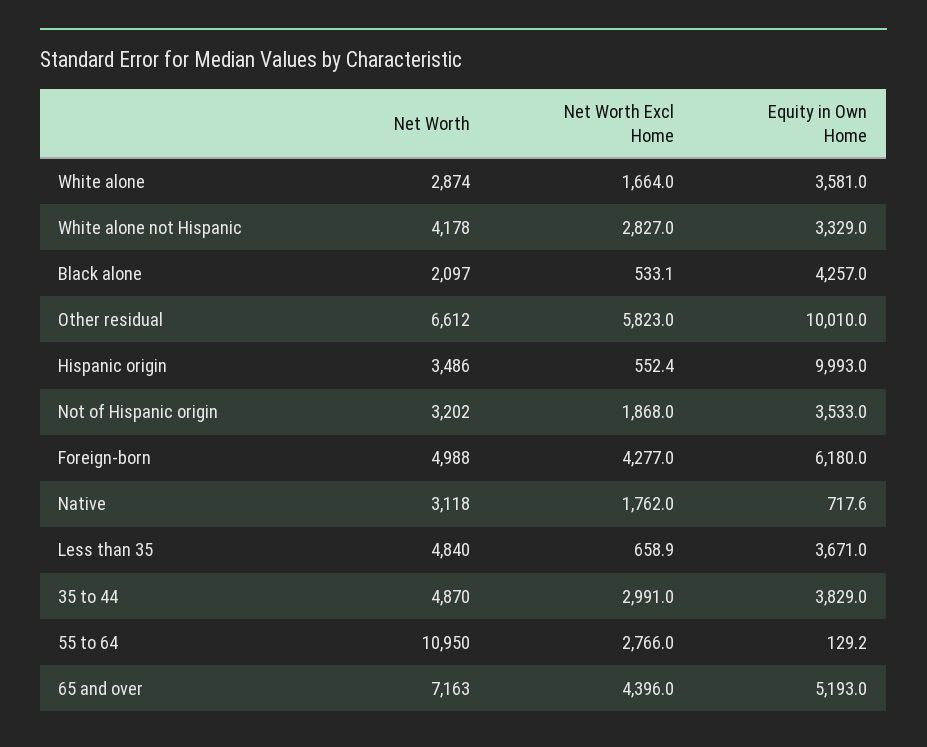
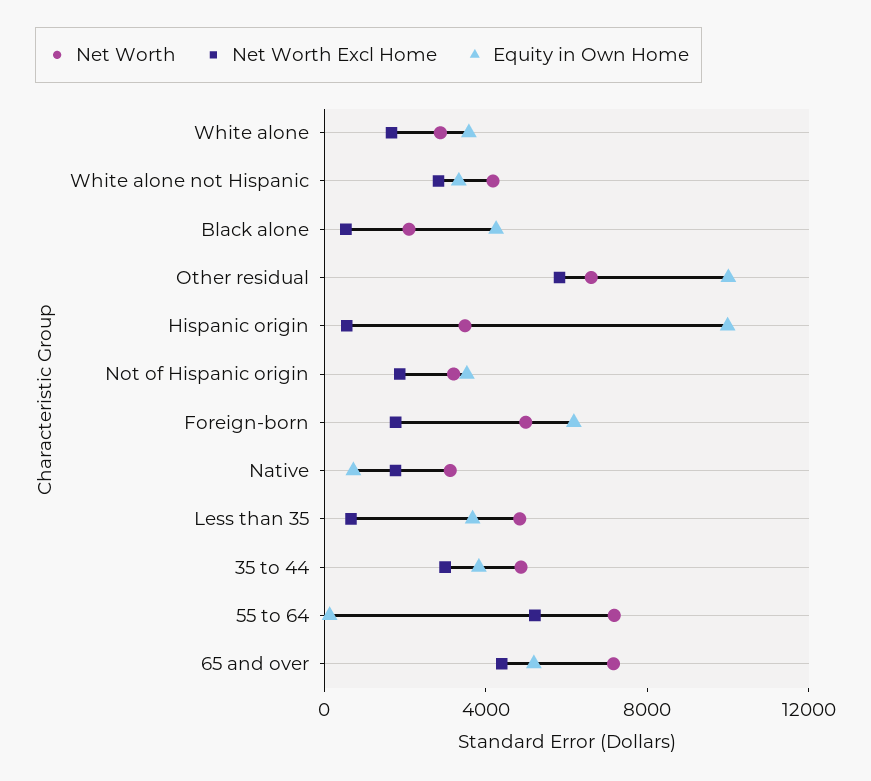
  {
    "Net Worth": {
      "White alone": 2874,
      "White alone not Hispanic": 4178,
      "Black alone": 2097,
      "Other residual": 6612,
      "Hispanic origin": 3486,
      "Not of Hispanic origin": 3202,
      "Foreign-born": 4988,
      "Native": 3118,
      "Less than 35": 4840,
      "35 to 44": 4870,
-     "55 to 64": 10950,
+     "55 to 64": 7000,
      "65 and over": 7163
    },
    "Net Worth Excl Home": {
      "White alone": 1664,
      "White alone not Hispanic": 2827,
      "Black alone": 533.1,
      "Other residual": 5823,
      "Hispanic origin": 552.4,
      "Not of Hispanic origin": 1868,
-     "Foreign-born": 4277,
+     "Foreign-born": 2000,
      "Native": 1762,
      "Less than 35": 658.9,
      "35 to 44": 2991,
-     "55 to 64": 2766,
+     "55 to 64": 5000,
      "65 and over": 4396
    },
    "Equity in Own Home": {
      "White alone": 3581,
      "White alone not Hispanic": 3329,
      "Black alone": 4257,
      "Other residual": 10010,
      "Hispanic origin": 9993,
      "Not of Hispanic origin": 3533,
      "Foreign-born": 6180,
      "Native": 717.6,
      "Less than 35": 3671,
      "35 to 44": 3829,
      "55 to 64": 129.2,
      "65 and over": 5193
    }
  }

